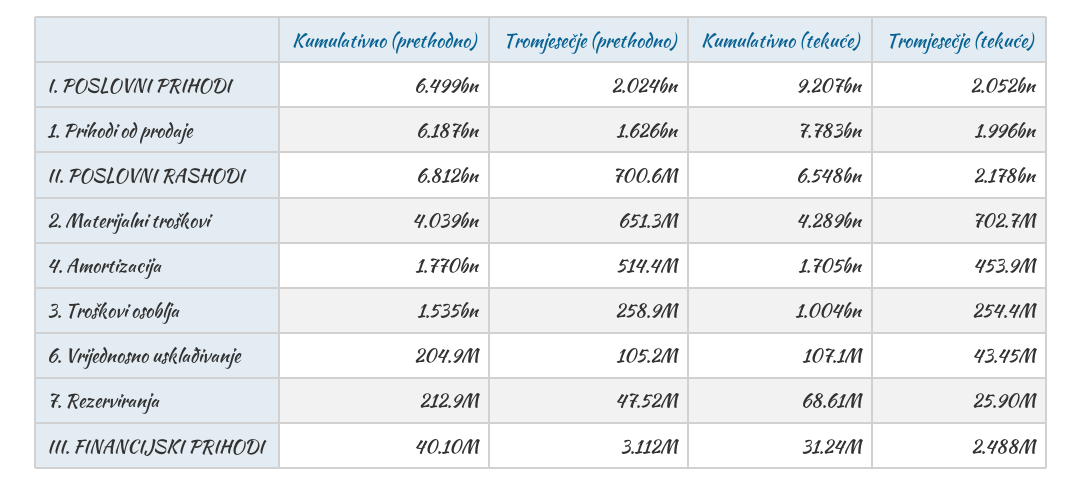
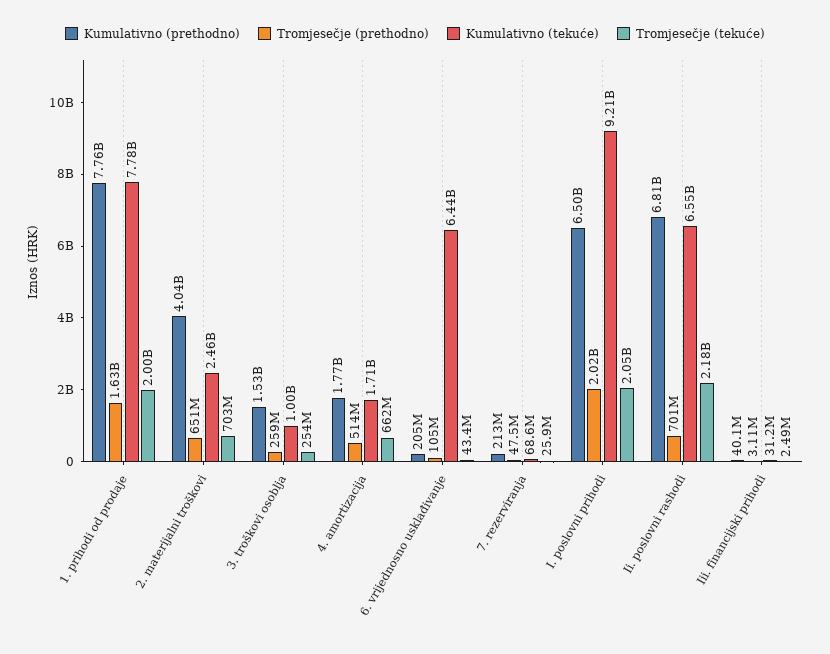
  {
    "Kumulativno (prethodno)": {
      "I. POSLOVNI PRIHODI": 6499000000,
-     "1. Prihodi od prodaje": 6187000000,
+     "1. Prihodi od prodaje": 7760000000,
      "II. POSLOVNI RASHODI": 6812000000,
      "2. Materijalni troškovi": 4039000000,
      "4. Amortizacija": 1770000000,
      "3. Troškovi osoblja": 1535000000,
      "6. Vrijednosno usklađivanje": 204900000,
      "7. Rezerviranja": 212900000,
      "III. FINANCIJSKI PRIHODI": 40100000
    },
    "Tromjesečje (prethodno)": {
      "I. POSLOVNI PRIHODI": 2024000000,
      "1. Prihodi od prodaje": 1626000000,
      "II. POSLOVNI RASHODI": 700600000,
      "2. Materijalni troškovi": 651300000,
      "4. Amortizacija": 514400000,
      "3. Troškovi osoblja": 258900000,
      "6. Vrijednosno usklađivanje": 105200000,
      "7. Rezerviranja": 47520000,
      "III. FINANCIJSKI PRIHODI": 3112000
    },
    "Kumulativno (tekuće)": {
      "I. POSLOVNI PRIHODI": 9207000000,
      "1. Prihodi od prodaje": 7783000000,
      "II. POSLOVNI RASHODI": 6548000000,
-     "2. Materijalni troškovi": 4289000000,
+     "2. Materijalni troškovi": 2460000000,
      "4. Amortizacija": 1705000000,
      "3. Troškovi osoblja": 1004000000,
-     "6. Vrijednosno usklađivanje": 107100000,
+     "6. Vrijednosno usklađivanje": 6440000000,
      "7. Rezerviranja": 68610000,
      "III. FINANCIJSKI PRIHODI": 31240000
    },
    "Tromjesečje (tekuće)": {
      "I. POSLOVNI PRIHODI": 2052000000,
      "1. Prihodi od prodaje": 1996000000,
      "II. POSLOVNI RASHODI": 2178000000,
      "2. Materijalni troškovi": 702700000,
-     "4. Amortizacija": 453900000,
+     "4. Amortizacija": 662000000,
      "3. Troškovi osoblja": 254400000,
      "6. Vrijednosno usklađivanje": 43450000,
      "7. Rezerviranja": 25900000,
      "III. FINANCIJSKI PRIHODI": 2488000
    }
  }

